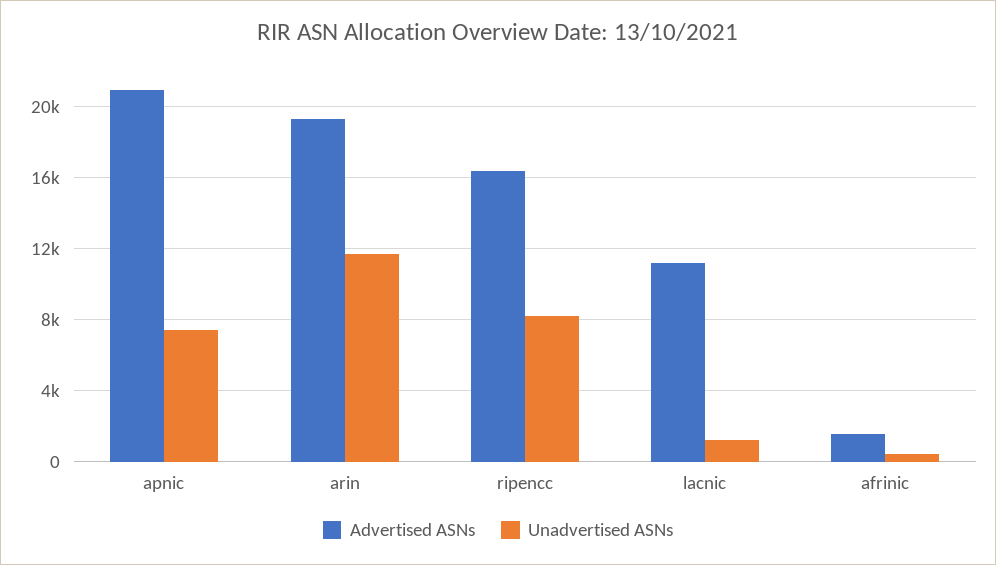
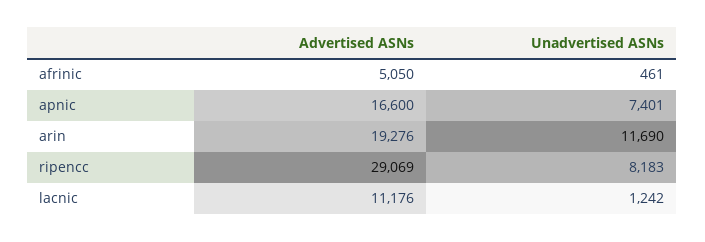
  {
    "Advertised ASNs": {
-     "apnic": 21000,
+     "apnic": 16600,
      "arin": 19276,
-     "ripencc": 16500,
+     "ripencc": 29069,
      "lacnic": 11176,
-     "afrinic": 1500
+     "afrinic": 5050
    },
    "Unadvertised ASNs": {
      "apnic": 7401,
      "arin": 11690,
      "ripencc": 8183,
      "lacnic": 1242,
      "afrinic": 461
    }
  }

